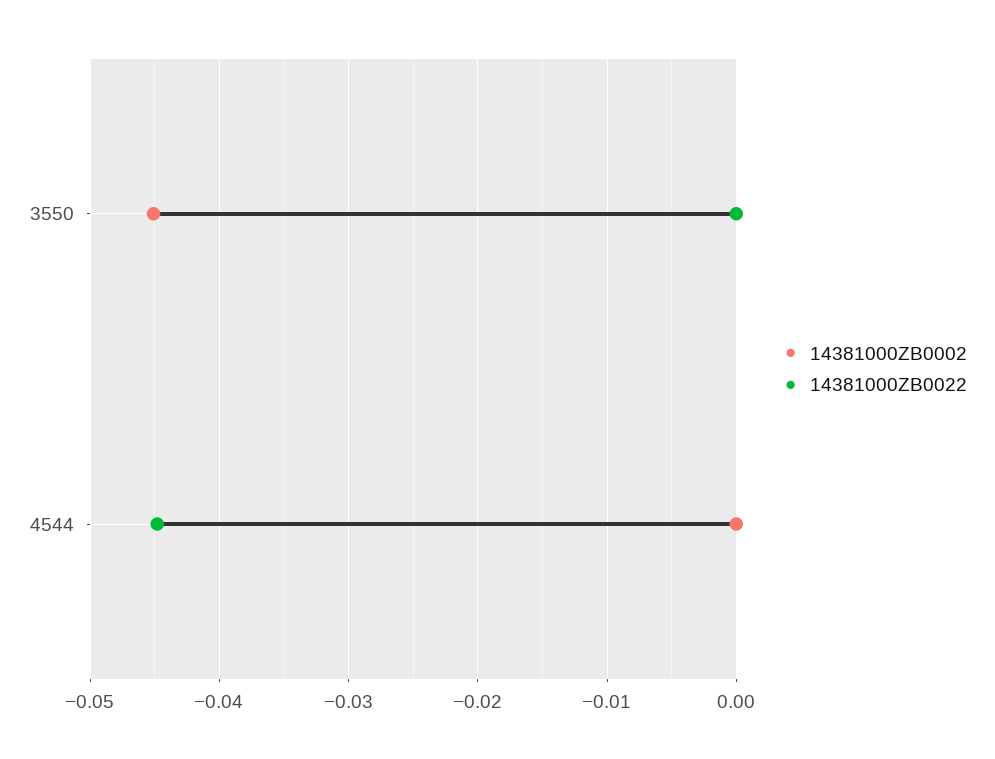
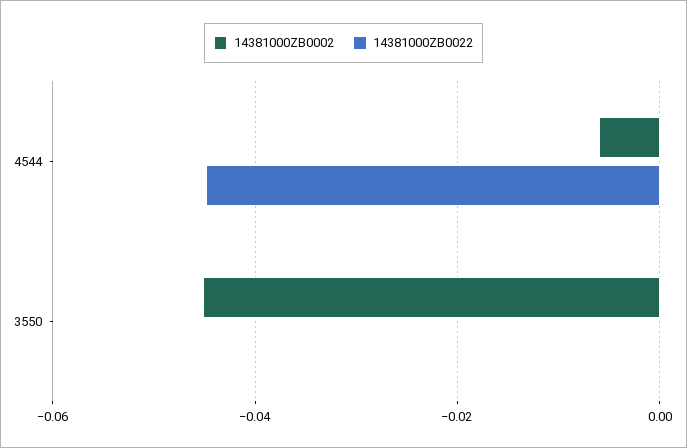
  {
    "14381000ZB0002": {
      "3550": -0.045,
-     "4544": 0
+     "4544": -0.006
    },
    "14381000ZB0022": {
      "3550": 0,
      "4544": -0.045
    }
  }

